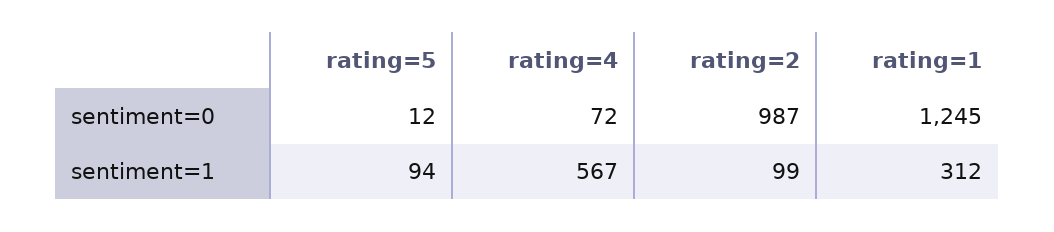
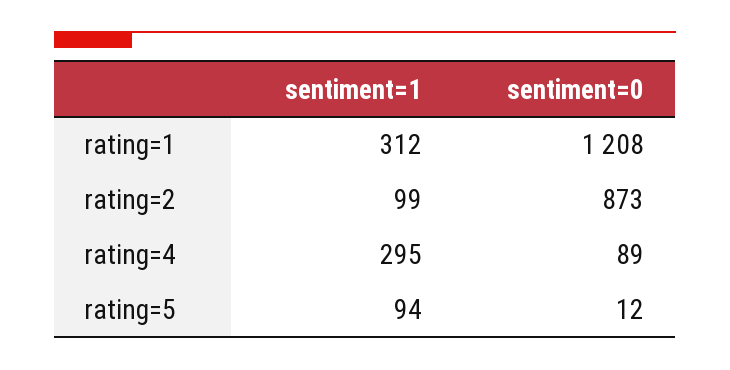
  {
    "rating=5": {
      "sentiment=0": 12,
      "sentiment=1": 94
    },
    "rating=4": {
-     "sentiment=0": 72,
+     "sentiment=0": 89,
-     "sentiment=1": 567
+     "sentiment=1": 295
    },
    "rating=2": {
-     "sentiment=0": 987,
+     "sentiment=0": 873,
      "sentiment=1": 99
    },
    "rating=1": {
-     "sentiment=0": 1245,
+     "sentiment=0": 1208,
      "sentiment=1": 312
    }
  }

